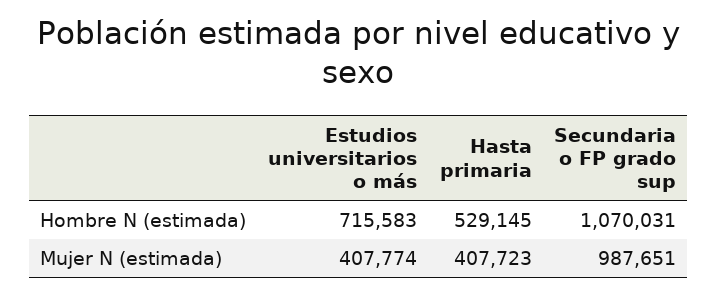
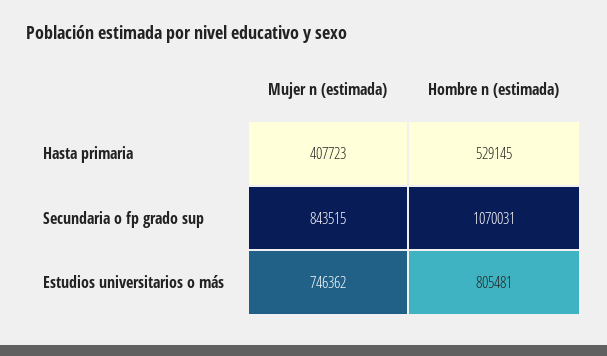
  {
    "Estudios universitarios o más": {
-     "Hombre N (estimada)": 715583,
+     "Hombre N (estimada)": 805481,
-     "Mujer N (estimada)": 407774
+     "Mujer N (estimada)": 746362
    },
    "Hasta primaria": {
      "Hombre N (estimada)": 529145,
      "Mujer N (estimada)": 407723
    },
    "Secundaria o FP grado sup": {
      "Hombre N (estimada)": 1070031,
-     "Mujer N (estimada)": 987651
+     "Mujer N (estimada)": 843515
    }
  }

